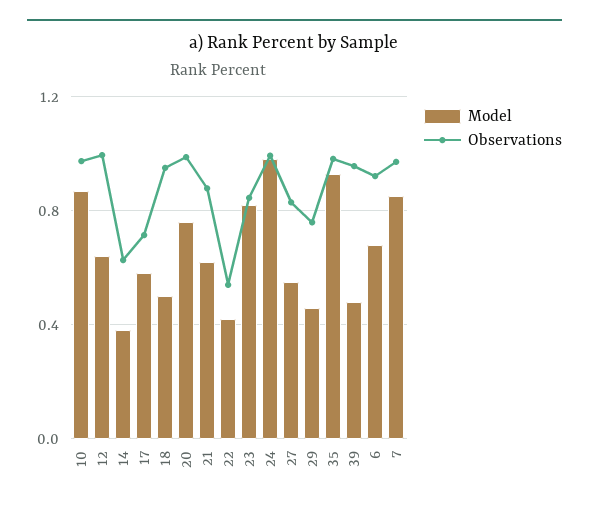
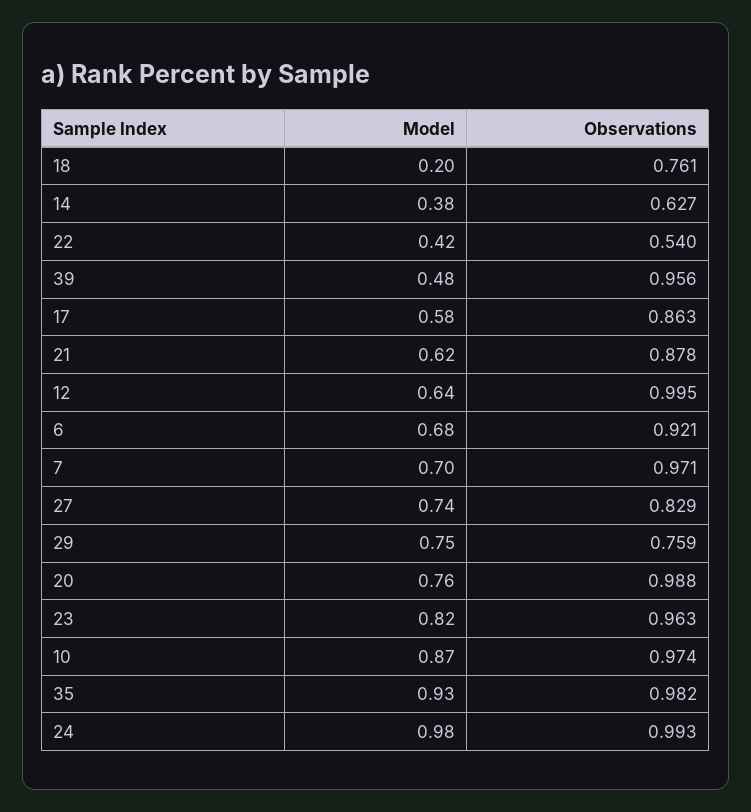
  {
    "Model": {
      "10": 0.87,
      "12": 0.64,
      "14": 0.38,
      "17": 0.58,
-     "18": 0.5,
+     "18": 0.2,
      "20": 0.76,
      "21": 0.62,
      "22": 0.42,
      "23": 0.82,
      "24": 0.98,
-     "27": 0.55,
+     "27": 0.74,
-     "29": 0.45,
+     "29": 0.75,
      "35": 0.93,
      "39": 0.48,
      "6": 0.68,
-     "7": 0.85
+     "7": 0.7
    },
    "Observations": {
      "10": 0.974,
      "12": 0.995,
      "14": 0.627,
-     "17": 0.7,
+     "17": 0.863,
-     "18": 0.95,
+     "18": 0.761,
      "20": 0.988,
      "21": 0.878,
      "22": 0.54,
-     "23": 0.85,
+     "23": 0.963,
      "24": 0.993,
      "27": 0.829,
      "29": 0.759,
      "35": 0.982,
      "39": 0.956,
      "6": 0.921,
      "7": 0.971
    }
  }

